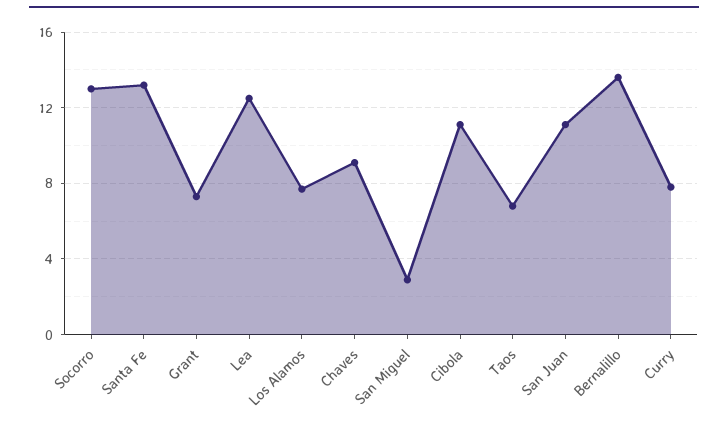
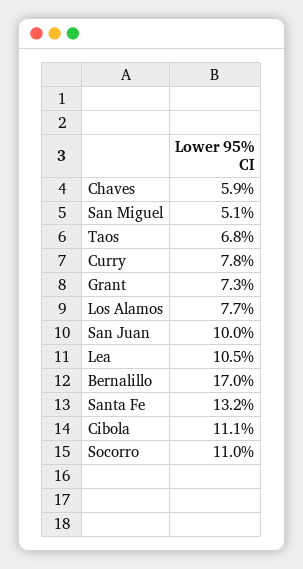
  {
-   "Socorro": 13,
+   "Socorro": 11,
    "Santa Fe": 13.2,
    "Grant": 7.3,
-   "Lea": 12.5,
+   "Lea": 10.5,
    "Los Alamos": 7.7,
-   "Chaves": 9,
+   "Chaves": 5.9,
-   "San Miguel": 3,
+   "San Miguel": 5.1,
    "Cibola": 11.1,
    "Taos": 6.8,
-   "San Juan": 11,
+   "San Juan": 10,
-   "Bernalillo": 13.5,
+   "Bernalillo": 17,
    "Curry": 7.8
  }

